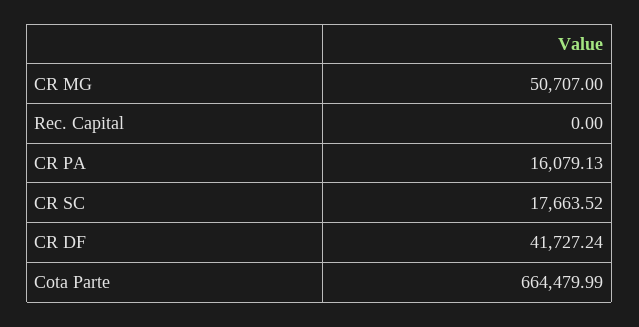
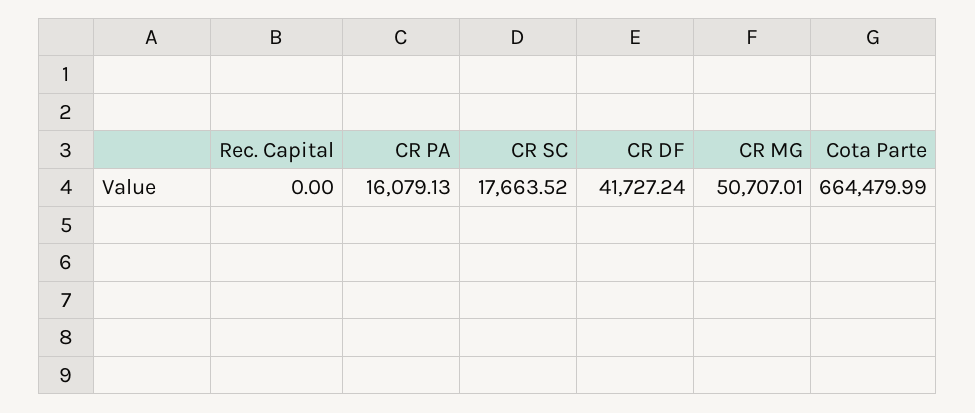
  {
-   "CR MG": 50707,
+   "CR MG": 50707.01,
    "Rec. Capital": 0,
    "CR PA": 16079.13,
    "CR SC": 17663.52,
    "CR DF": 41727.24,
    "Cota Parte": 664479.99
  }

